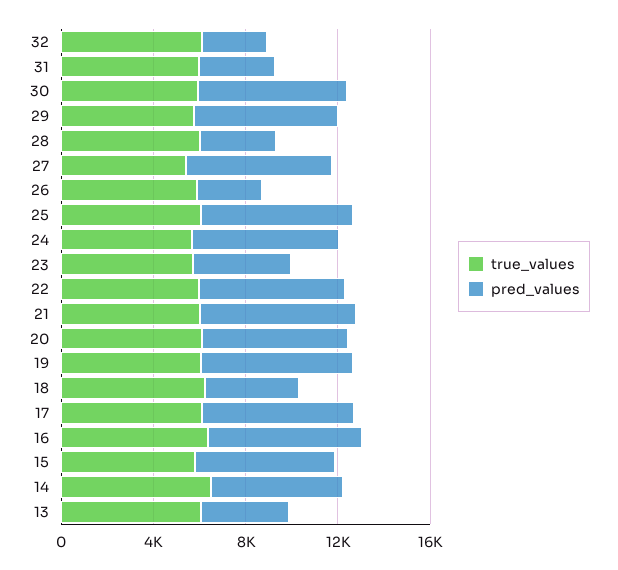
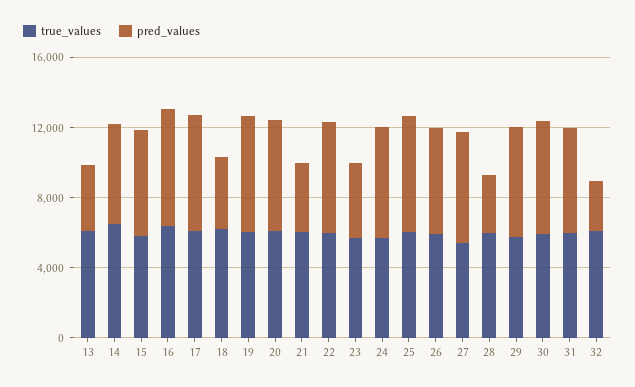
  {
    "true_values": {
      "32": 6000,
      "31": 6000,
      "30": 6000,
      "29": 6000,
      "28": 6000,
      "27": 5000,
      "26": 6000,
      "25": 6000,
      "24": 6000,
      "23": 6000,
      "22": 6000,
      "21": 6000,
      "20": 6000,
      "19": 6000,
      "18": 6000,
      "17": 6000,
      "16": 6000,
      "15": 6000,
      "14": 7000,
      "13": 6000
    },
    "pred_values": {
      "32": 3000,
-     "31": 3000,
+     "31": 6000,
      "30": 6000,
      "29": 6000,
      "28": 3000,
      "27": 6000,
-     "26": 3000,
+     "26": 6000,
      "25": 7000,
      "24": 6000,
      "23": 4000,
      "22": 6000,
-     "21": 7000,
+     "21": 4000,
      "20": 6000,
      "19": 7000,
      "18": 4000,
      "17": 7000,
      "16": 7000,
      "15": 6000,
      "14": 6000,
      "13": 4000
    }
  }

